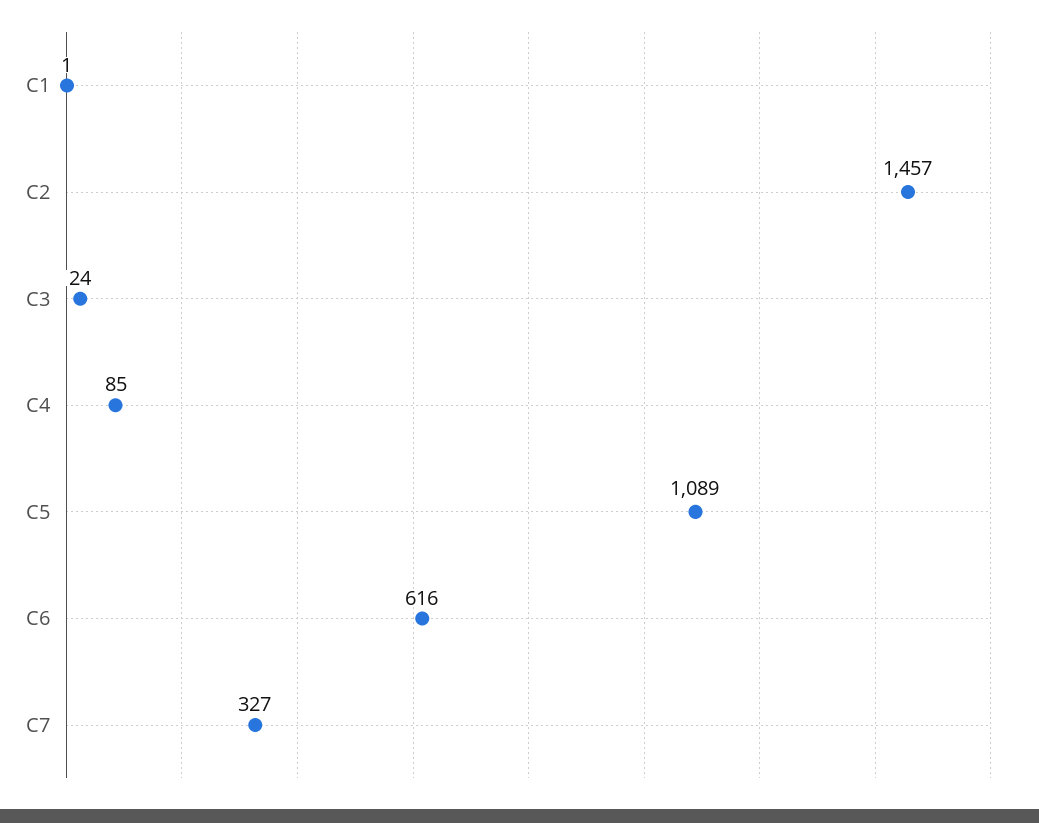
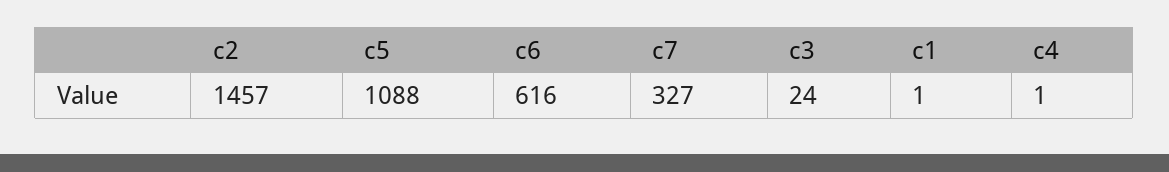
  {
    "C1": 1,
    "C2": 1457,
    "C3": 24,
-   "C4": 85,
+   "C4": 1,
-   "C5": 1089,
+   "C5": 1088,
    "C6": 616,
    "C7": 327
  }

